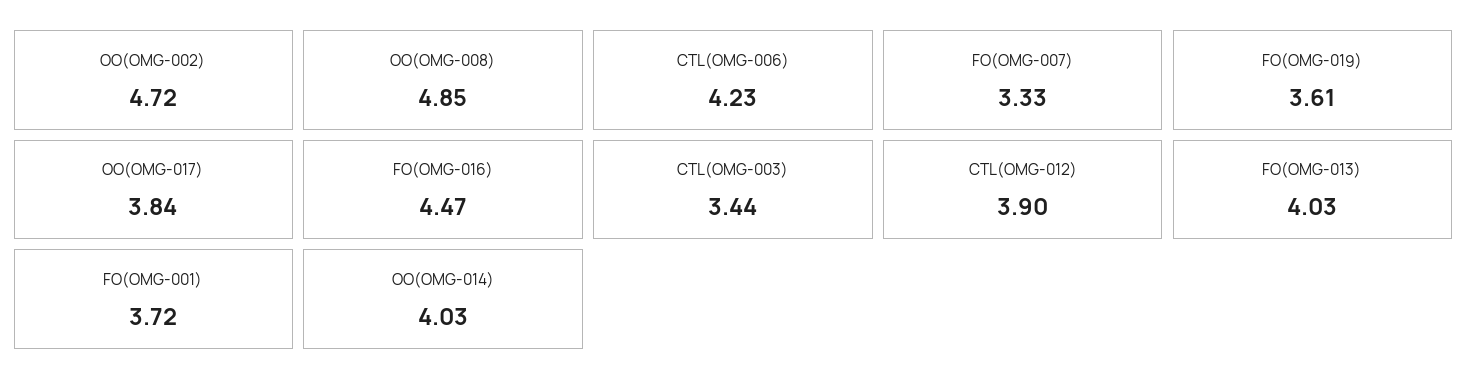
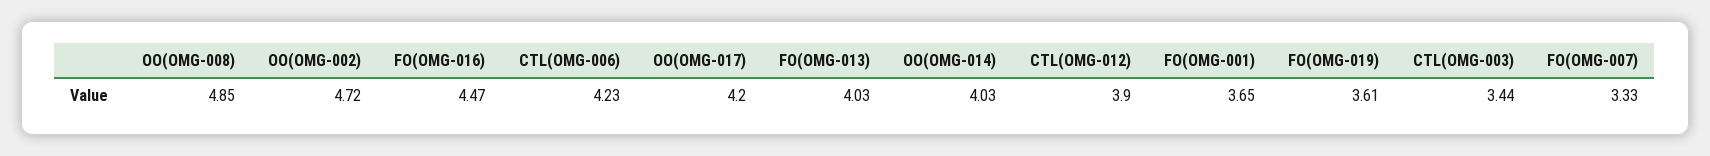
  {
    "OO(OMG-002)": 4.72,
    "OO(OMG-008)": 4.85,
    "CTL(OMG-006)": 4.23,
    "FO(OMG-007)": 3.33,
    "FO(OMG-019)": 3.61,
-   "OO(OMG-017)": 3.84,
+   "OO(OMG-017)": 4.2,
    "FO(OMG-016)": 4.47,
    "CTL(OMG-003)": 3.44,
    "CTL(OMG-012)": 3.9,
    "FO(OMG-013)": 4.03,
-   "FO(OMG-001)": 3.72,
+   "FO(OMG-001)": 3.65,
    "OO(OMG-014)": 4.03
  }

